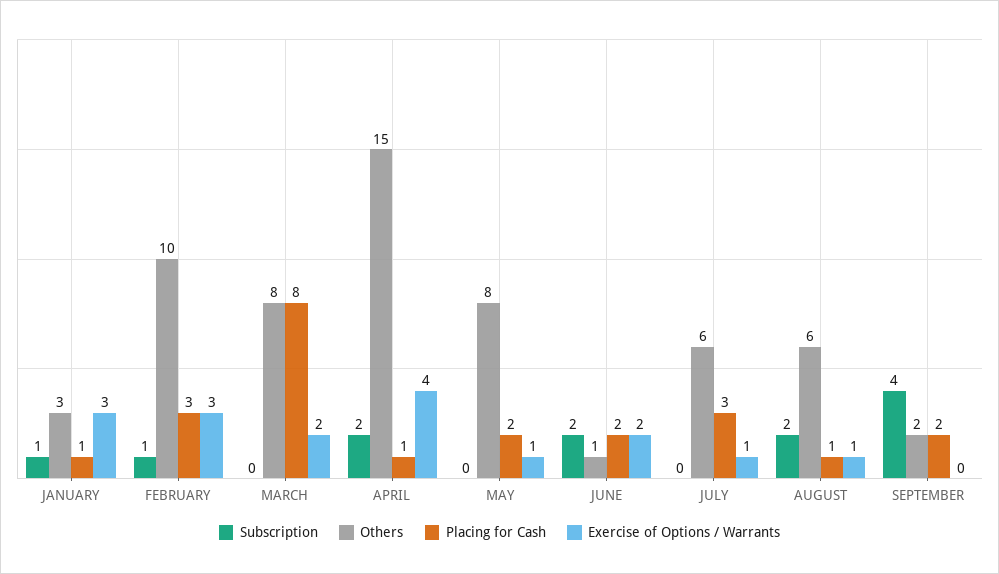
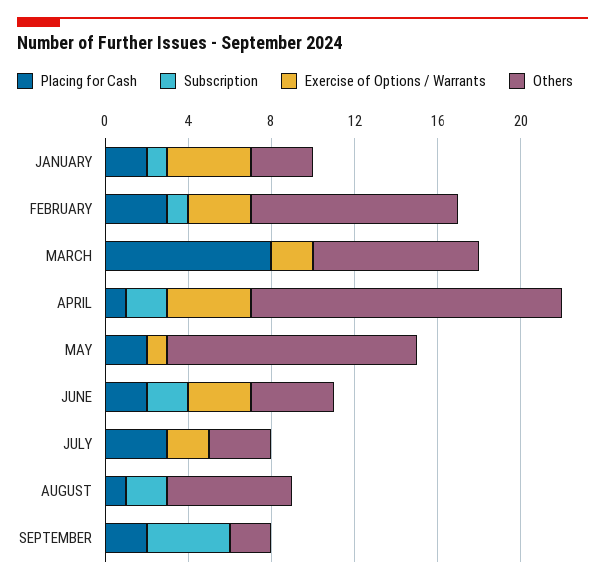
  {
    "Subscription": {
      "JANUARY": 1,
      "FEBRUARY": 1,
      "MARCH": 0,
      "APRIL": 2,
      "MAY": 0,
      "JUNE": 2,
      "JULY": 0,
      "AUGUST": 2,
      "SEPTEMBER": 4
    },
    "Others": {
      "JANUARY": 3,
      "FEBRUARY": 10,
      "MARCH": 8,
      "APRIL": 15,
-     "MAY": 8,
+     "MAY": 12,
-     "JUNE": 1,
+     "JUNE": 4,
-     "JULY": 6,
+     "JULY": 3,
      "AUGUST": 6,
      "SEPTEMBER": 2
    },
    "Placing for Cash": {
-     "JANUARY": 1,
+     "JANUARY": 2,
      "FEBRUARY": 3,
      "MARCH": 8,
      "APRIL": 1,
      "MAY": 2,
      "JUNE": 2,
      "JULY": 3,
      "AUGUST": 1,
      "SEPTEMBER": 2
    },
    "Exercise of Options / Warrants": {
-     "JANUARY": 3,
+     "JANUARY": 4,
      "FEBRUARY": 3,
      "MARCH": 2,
      "APRIL": 4,
      "MAY": 1,
-     "JUNE": 2,
+     "JUNE": 3,
-     "JULY": 1,
+     "JULY": 2,
-     "AUGUST": 1,
+     "AUGUST": 0,
      "SEPTEMBER": 0
    }
  }

